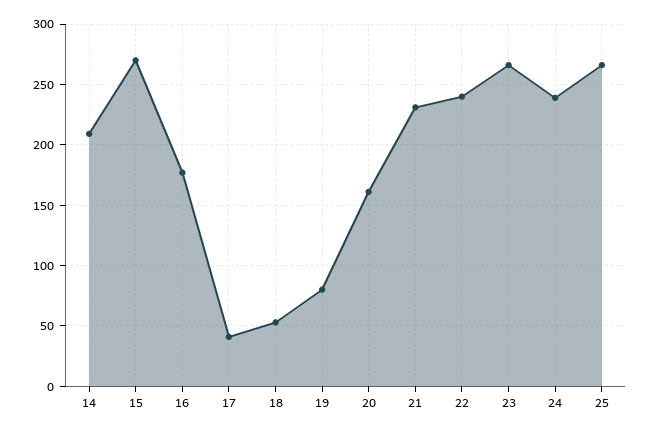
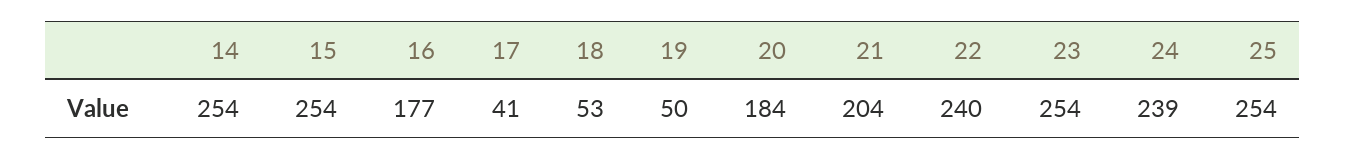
  {
-   "14": 210,
+   "14": 254,
-   "15": 270,
+   "15": 254,
    "16": 177,
    "17": 41,
    "18": 53,
-   "19": 80,
+   "19": 50,
-   "20": 160,
+   "20": 184,
-   "21": 230,
+   "21": 204,
    "22": 240,
-   "23": 265,
+   "23": 254,
    "24": 239,
-   "25": 265
+   "25": 254
  }

